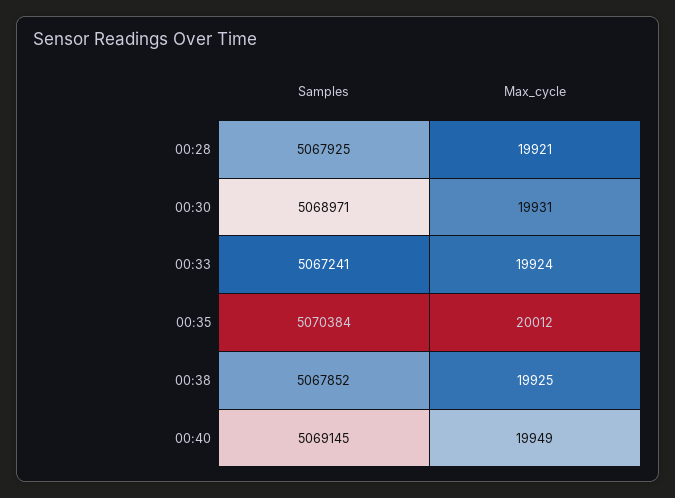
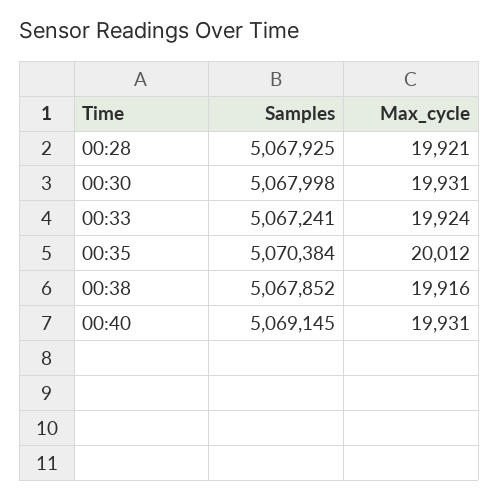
  {
    "Samples": {
      "00:28": 5067925,
-     "00:30": 5068971,
+     "00:30": 5067998,
      "00:33": 5067241,
      "00:35": 5070384,
      "00:38": 5067852,
      "00:40": 5069145
    },
    "Max_cycle": {
      "00:28": 19921,
      "00:30": 19931,
      "00:33": 19924,
      "00:35": 20012,
-     "00:38": 19925,
+     "00:38": 19916,
-     "00:40": 19949
+     "00:40": 19931
    }
  }

